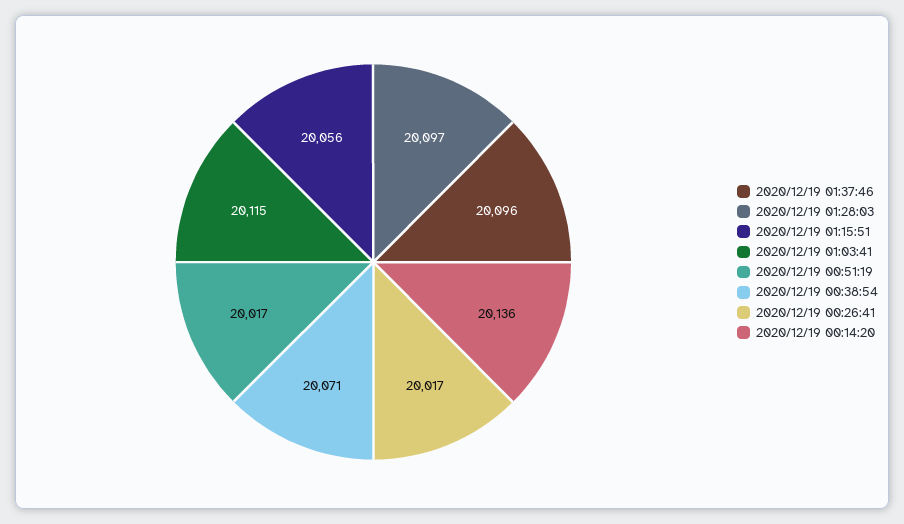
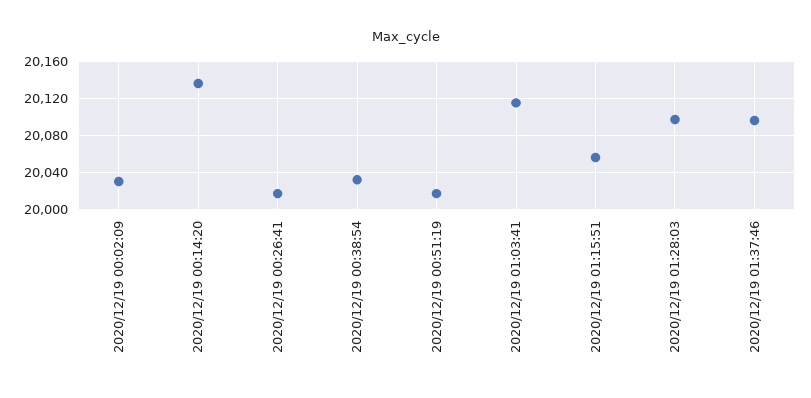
  {
    "2020/12/19 01:37:46": 20096,
    "2020/12/19 01:28:03": 20097,
    "2020/12/19 01:15:51": 20056,
    "2020/12/19 01:03:41": 20115,
    "2020/12/19 00:51:19": 20017,
-   "2020/12/19 00:38:54": 20071,
+   "2020/12/19 00:38:54": 20030,
    "2020/12/19 00:26:41": 20017,
-   "2020/12/19 00:14:20": 20136
+   "2020/12/19 00:14:20": 20136,
+   "2020/12/19 00:02:09": 20030
  }

